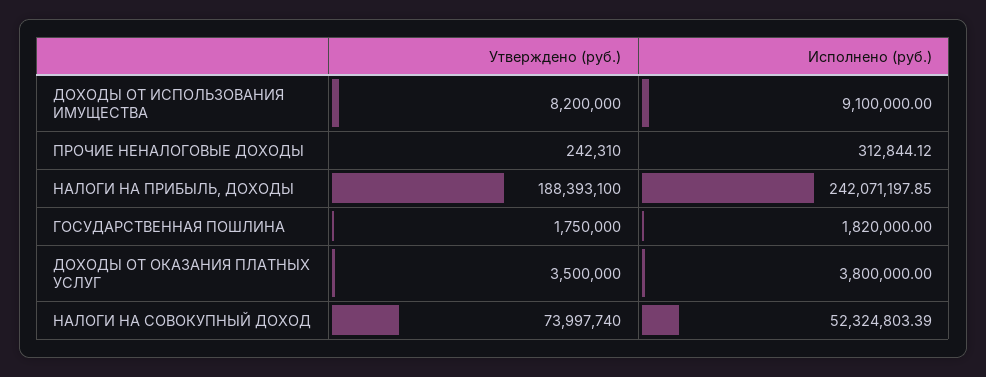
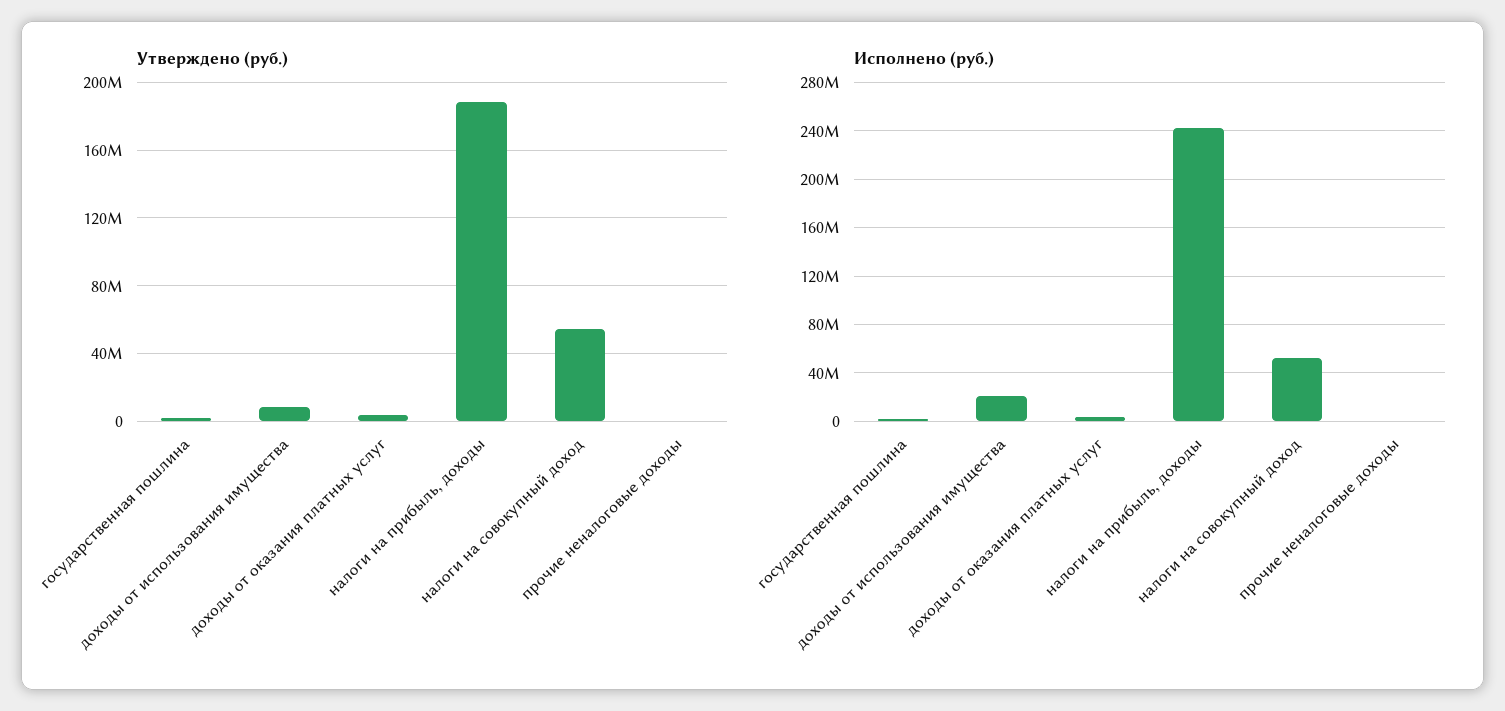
  {
    "Утверждено (руб.)": {
      "ДОХОДЫ ОТ ИСПОЛЬЗОВАНИЯ ИМУЩЕСТВА": 8200000,
      "ПРОЧИЕ НЕНАЛОГОВЫЕ ДОХОДЫ": 242310,
      "НАЛОГИ НА ПРИБЫЛЬ, ДОХОДЫ": 188393100,
      "ГОСУДАРСТВЕННАЯ ПОШЛИНА": 1750000,
      "ДОХОДЫ ОТ ОКАЗАНИЯ ПЛАТНЫХ УСЛУГ": 3500000,
-     "НАЛОГИ НА СОВОКУПНЫЙ ДОХОД": 73997740
+     "НАЛОГИ НА СОВОКУПНЫЙ ДОХОД": 55000000
    },
    "Исполнено (руб.)": {
-     "ДОХОДЫ ОТ ИСПОЛЬЗОВАНИЯ ИМУЩЕСТВА": 9100000,
+     "ДОХОДЫ ОТ ИСПОЛЬЗОВАНИЯ ИМУЩЕСТВА": 20000000,
      "ПРОЧИЕ НЕНАЛОГОВЫЕ ДОХОДЫ": 312844.12,
      "НАЛОГИ НА ПРИБЫЛЬ, ДОХОДЫ": 242071197.85,
      "ГОСУДАРСТВЕННАЯ ПОШЛИНА": 1820000,
      "ДОХОДЫ ОТ ОКАЗАНИЯ ПЛАТНЫХ УСЛУГ": 3800000,
      "НАЛОГИ НА СОВОКУПНЫЙ ДОХОД": 52324803.39
    }
  }

